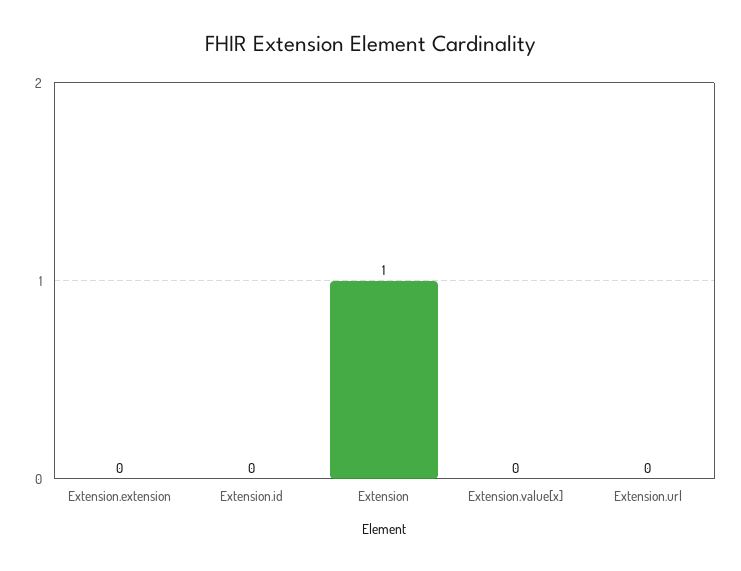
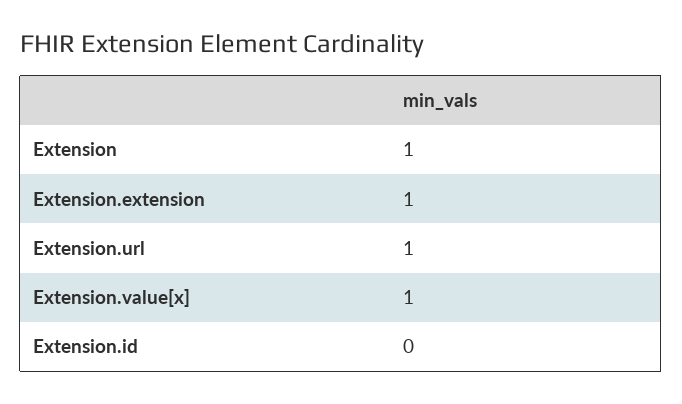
  {
-   "Extension.extension": 0,
+   "Extension.extension": 1,
    "Extension.id": 0,
    "Extension": 1,
-   "Extension.value[x]": 0,
+   "Extension.value[x]": 1,
-   "Extension.url": 0
+   "Extension.url": 1
  }

